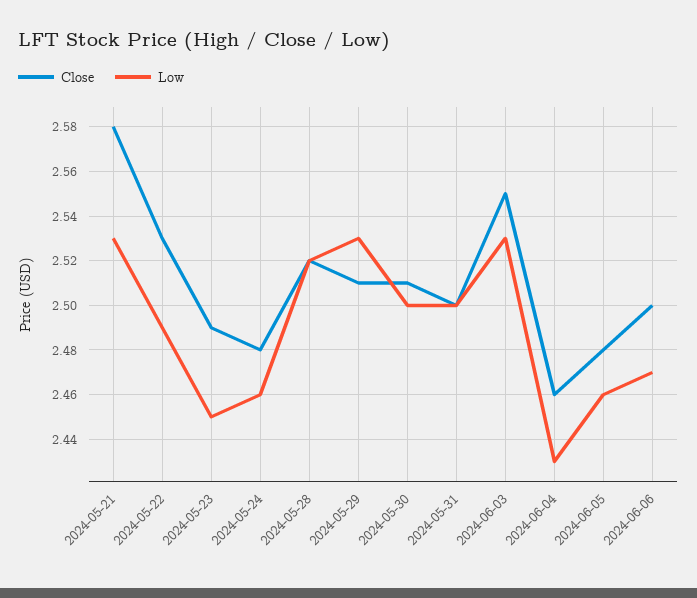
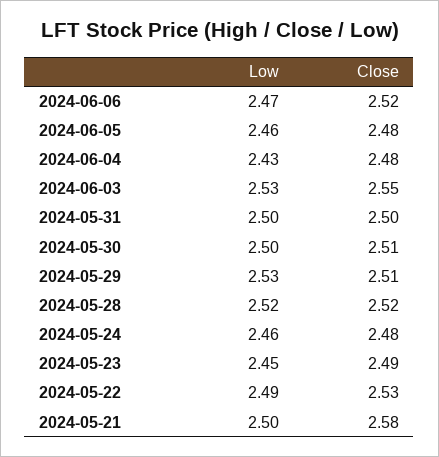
  {
    "Close": {
      "2024-05-21": 2.58,
      "2024-05-22": 2.53,
      "2024-05-23": 2.49,
      "2024-05-24": 2.48,
      "2024-05-28": 2.52,
      "2024-05-29": 2.51,
      "2024-05-30": 2.51,
      "2024-05-31": 2.5,
      "2024-06-03": 2.55,
-     "2024-06-04": 2.46,
+     "2024-06-04": 2.48,
      "2024-06-05": 2.48,
-     "2024-06-06": 2.5
+     "2024-06-06": 2.52
    },
    "Low": {
-     "2024-05-21": 2.53,
+     "2024-05-21": 2.5,
      "2024-05-22": 2.49,
      "2024-05-23": 2.45,
      "2024-05-24": 2.46,
      "2024-05-28": 2.52,
      "2024-05-29": 2.53,
      "2024-05-30": 2.5,
      "2024-05-31": 2.5,
      "2024-06-03": 2.53,
      "2024-06-04": 2.43,
      "2024-06-05": 2.46,
      "2024-06-06": 2.47
    }
  }

